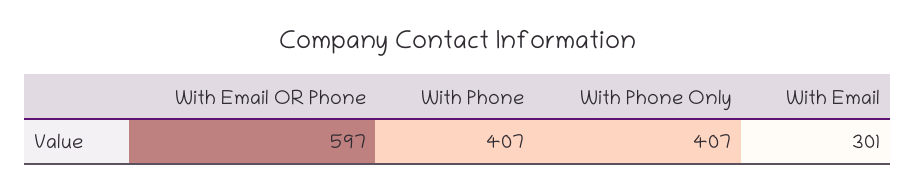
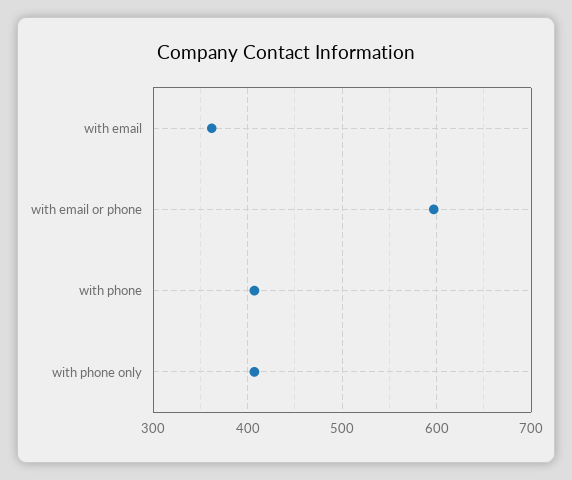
  {
    "With Email OR Phone": 597,
    "With Phone": 407,
    "With Phone Only": 407,
-   "With Email": 301
+   "With Email": 360
  }

